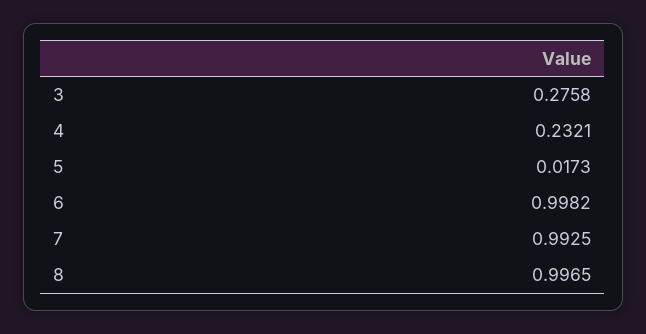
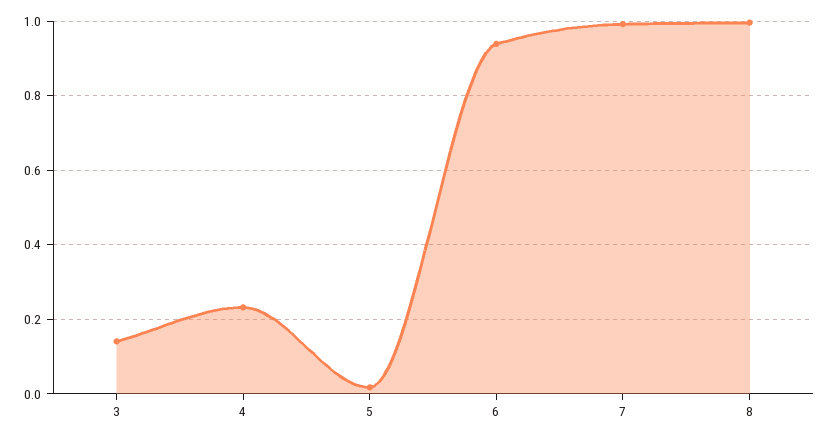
  {
-   "3": 0.2758,
+   "3": 0.14,
    "4": 0.2321,
    "5": 0.0173,
-   "6": 0.9982,
+   "6": 0.94,
    "7": 0.9925,
    "8": 0.9965
  }

